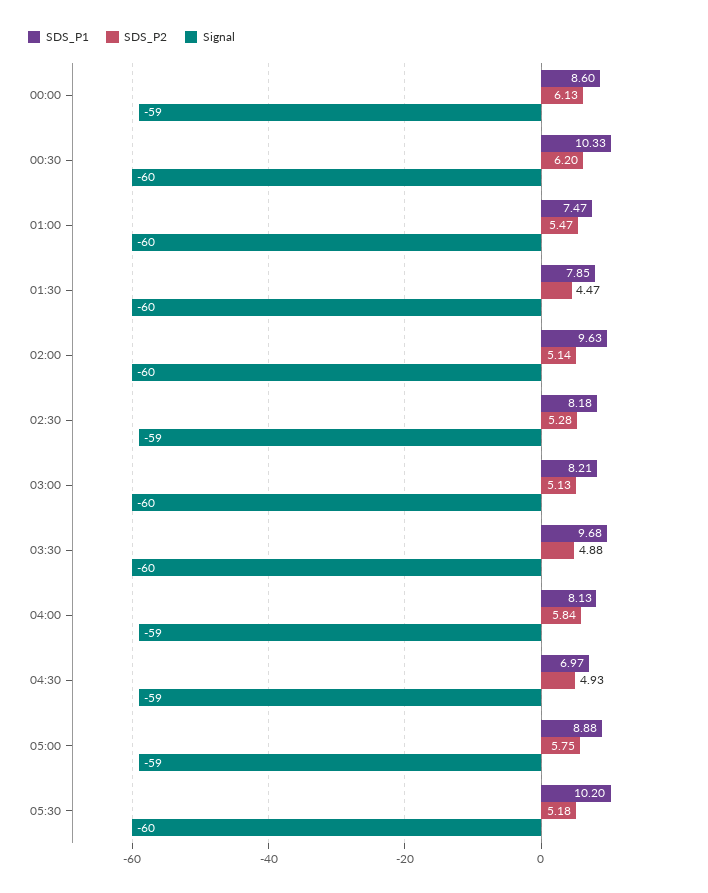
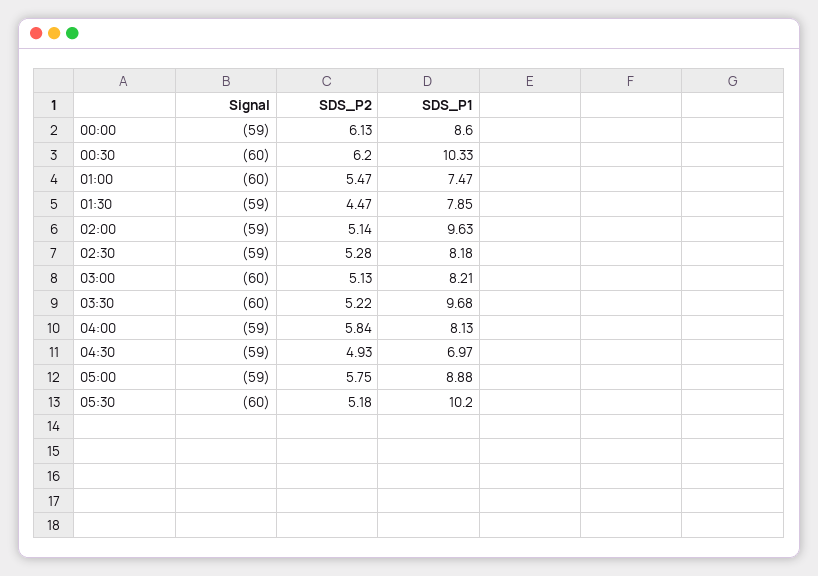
  {
    "SDS_P1": {
      "00:00": 8.6,
      "00:30": 10.33,
      "01:00": 7.47,
      "01:30": 7.85,
      "02:00": 9.63,
      "02:30": 8.18,
      "03:00": 8.21,
      "03:30": 9.68,
      "04:00": 8.13,
      "04:30": 6.97,
      "05:00": 8.88,
      "05:30": 10.2
    },
    "SDS_P2": {
      "00:00": 6.13,
      "00:30": 6.2,
      "01:00": 5.47,
      "01:30": 4.47,
      "02:00": 5.14,
      "02:30": 5.28,
      "03:00": 5.13,
-     "03:30": 4.88,
+     "03:30": 5.22,
      "04:00": 5.84,
      "04:30": 4.93,
      "05:00": 5.75,
      "05:30": 5.18
    },
    "Signal": {
      "00:00": -59,
      "00:30": -60,
      "01:00": -60,
-     "01:30": -60,
+     "01:30": -59,
-     "02:00": -60,
+     "02:00": -59,
      "02:30": -59,
      "03:00": -60,
      "03:30": -60,
      "04:00": -59,
      "04:30": -59,
      "05:00": -59,
      "05:30": -60
    }
  }

